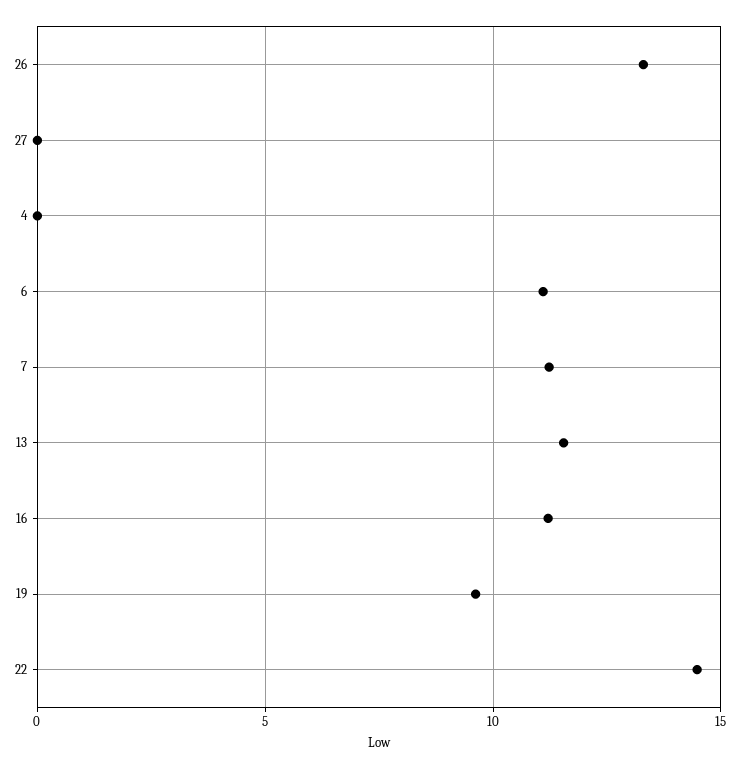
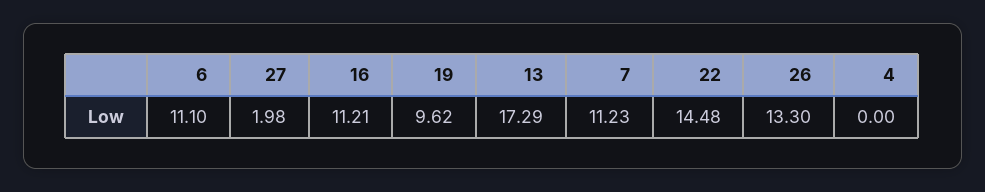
  {
    "26": 13.3,
-   "27": 0,
+   "27": 1.98,
    "4": 0,
    "6": 11.1,
    "7": 11.23,
-   "13": 11.5,
+   "13": 17.29,
    "16": 11.21,
    "19": 9.62,
    "22": 14.48
  }

